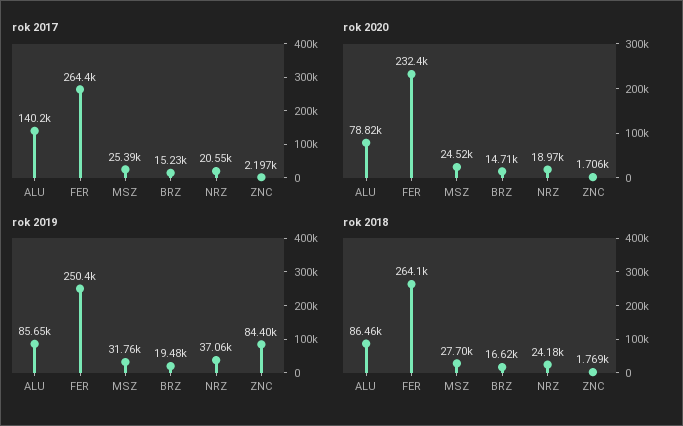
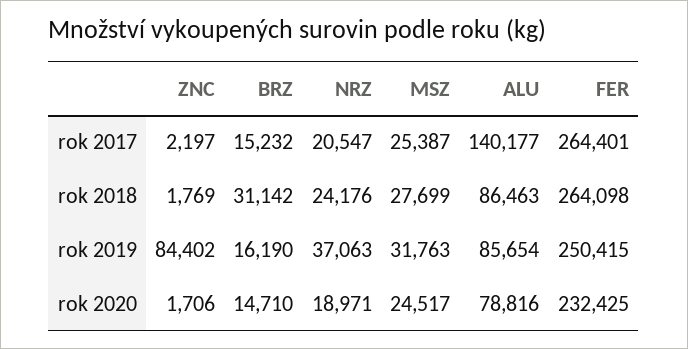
  {
    "rok 2017": {
      "ALU": 140177,
      "FER": 264401,
      "MSZ": 25387,
      "BRZ": 15232,
      "NRZ": 20547,
      "ZNC": 2197
    },
    "rok 2020": {
      "ALU": 78816,
      "FER": 232425,
      "MSZ": 24517,
      "BRZ": 14710,
      "NRZ": 18971,
      "ZNC": 1706
    },
    "rok 2019": {
      "ALU": 85654,
      "FER": 250415,
      "MSZ": 31763,
-     "BRZ": 19480,
+     "BRZ": 16190,
      "NRZ": 37063,
      "ZNC": 84402
    },
    "rok 2018": {
      "ALU": 86463,
      "FER": 264098,
      "MSZ": 27699,
-     "BRZ": 16620,
+     "BRZ": 31142,
      "NRZ": 24176,
      "ZNC": 1769
    }
  }

